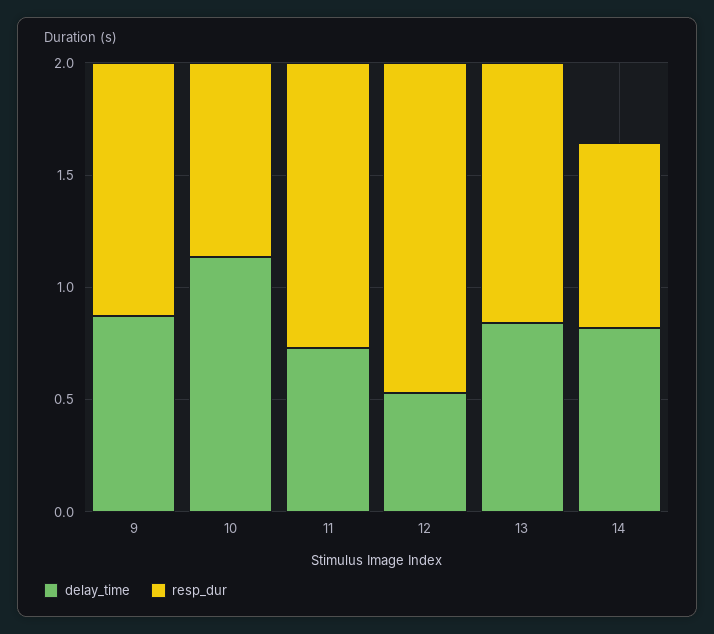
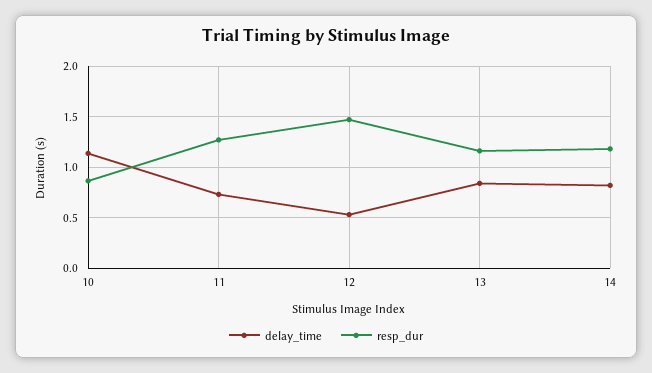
  {
    "delay_time": {
-     "9": 0.9,
      "10": 1.1,
      "11": 0.7,
      "12": 0.5,
      "13": 0.8,
      "14": 0.8
    },
    "resp_dur": {
-     "9": 1.1,
      "10": 0.9,
      "11": 1.3,
      "12": 1.5,
      "13": 1.2,
-     "14": 0.8
+     "14": 1.2
    }
  }

